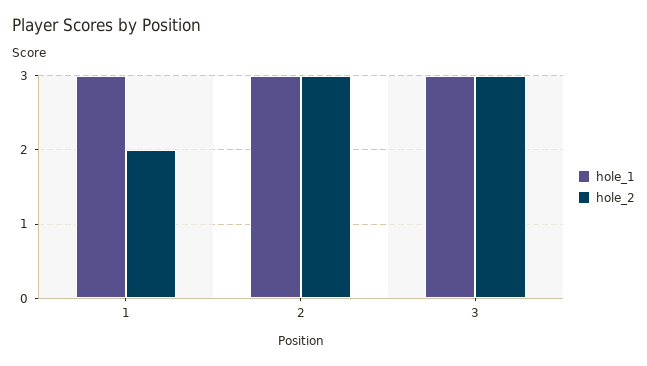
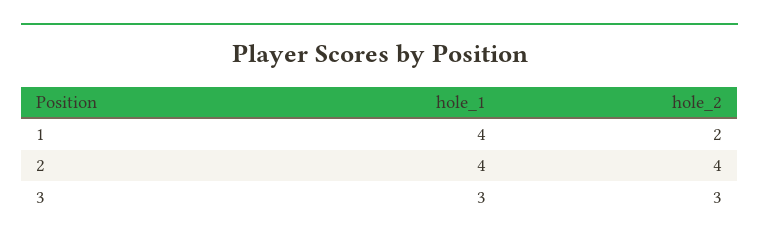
  {
    "hole_1": {
-     "1": 3,
+     "1": 4,
-     "2": 3,
+     "2": 4,
      "3": 3
    },
    "hole_2": {
      "1": 2,
-     "2": 3,
+     "2": 4,
      "3": 3
    }
  }

